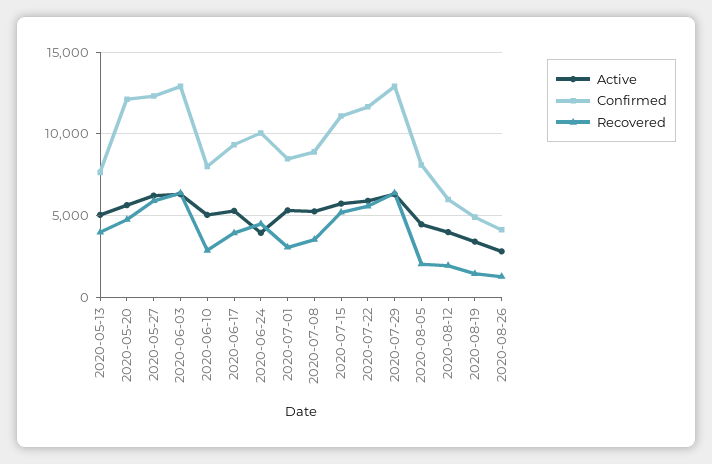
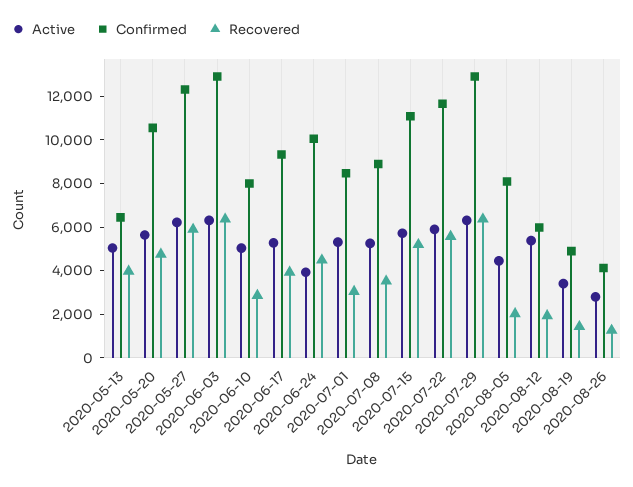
  {
    "Active": {
      "2020-05-13": 5000,
      "2020-05-20": 5500,
      "2020-05-27": 6000,
      "2020-06-03": 6500,
      "2020-06-10": 5000,
      "2020-06-17": 5500,
      "2020-06-24": 4000,
      "2020-07-01": 5500,
      "2020-07-08": 5500,
      "2020-07-15": 5500,
      "2020-07-22": 6000,
      "2020-07-29": 6500,
      "2020-08-05": 4500,
-     "2020-08-12": 4000,
+     "2020-08-12": 5500,
      "2020-08-19": 3500,
      "2020-08-26": 3000
    },
    "Confirmed": {
-     "2020-05-13": 7500,
+     "2020-05-13": 6500,
-     "2020-05-20": 12000,
+     "2020-05-20": 10500,
      "2020-05-27": 12500,
      "2020-06-03": 13000,
      "2020-06-10": 8000,
      "2020-06-17": 9500,
      "2020-06-24": 10000,
      "2020-07-01": 8500,
      "2020-07-08": 9000,
      "2020-07-15": 11000,
      "2020-07-22": 11500,
      "2020-07-29": 13000,
      "2020-08-05": 8000,
      "2020-08-12": 6000,
      "2020-08-19": 5000,
      "2020-08-26": 4000
    },
    "Recovered": {
      "2020-05-13": 4000,
      "2020-05-20": 5000,
      "2020-05-27": 6000,
      "2020-06-03": 6500,
      "2020-06-10": 3000,
      "2020-06-17": 4000,
      "2020-06-24": 4500,
      "2020-07-01": 3000,
      "2020-07-08": 3500,
      "2020-07-15": 5000,
      "2020-07-22": 5500,
      "2020-07-29": 6500,
      "2020-08-05": 2000,
      "2020-08-12": 2000,
      "2020-08-19": 1500,
      "2020-08-26": 1500
    }
  }

